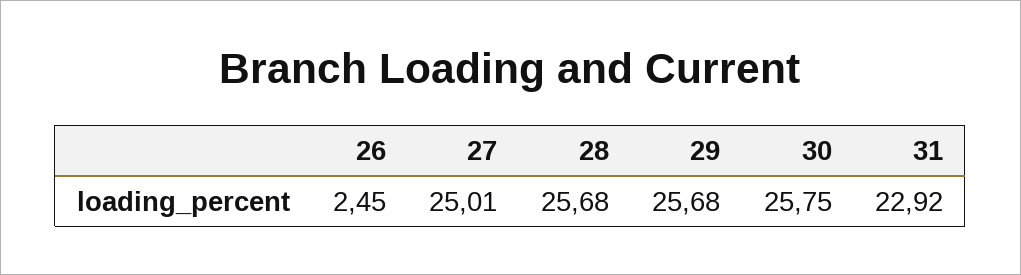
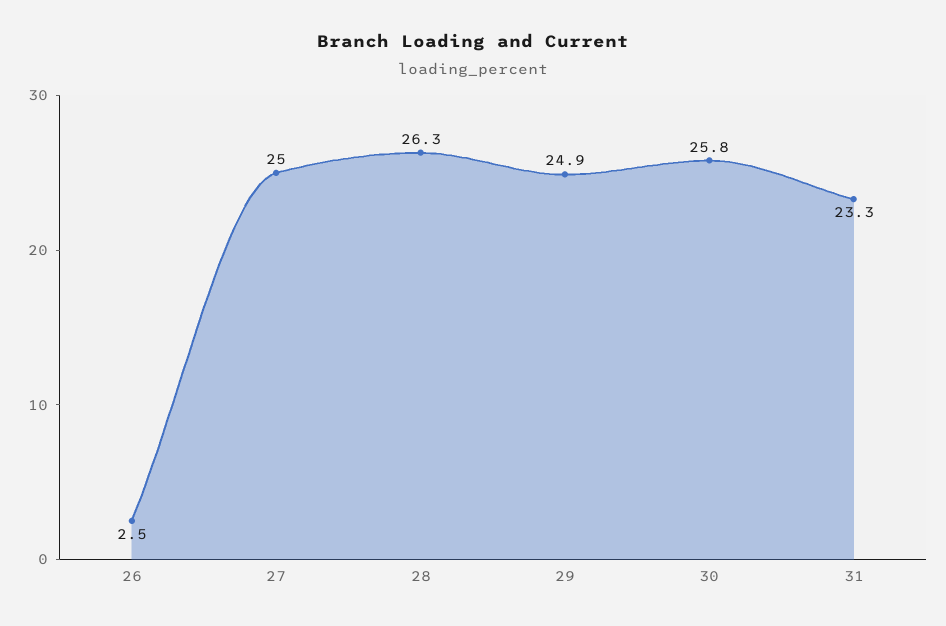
  {
    "26": 2.45,
    "27": 25.01,
-   "28": 25.68,
+   "28": 26.3,
-   "29": 25.68,
+   "29": 24.9,
    "30": 25.75,
-   "31": 22.92
+   "31": 23.3
  }

